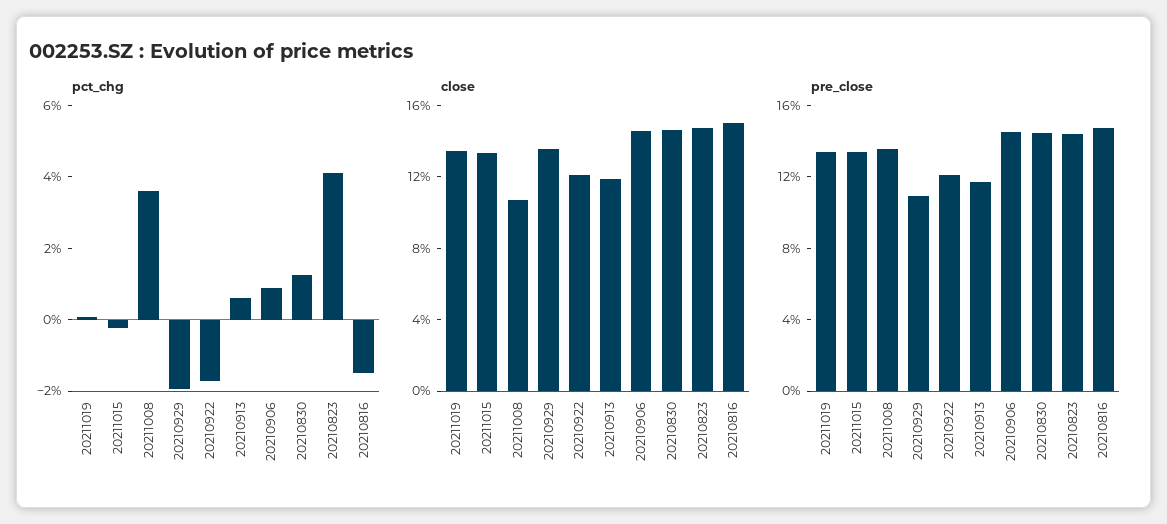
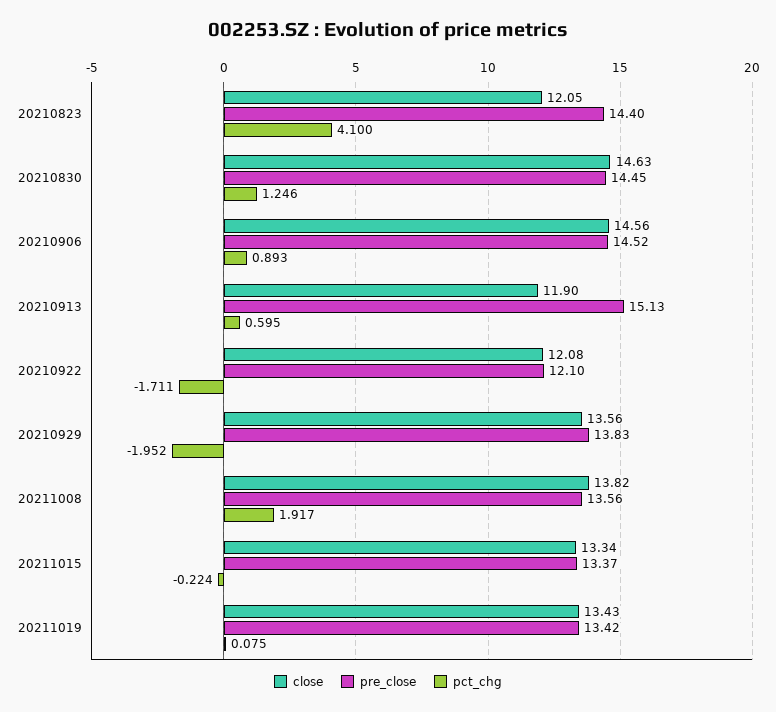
  {
    "pct_chg": {
      "20211019": 0.075,
      "20211015": -0.224,
-     "20211008": 3.5,
+     "20211008": 1.917,
      "20210929": -1.952,
      "20210922": -1.711,
      "20210913": 0.595,
      "20210906": 0.893,
      "20210830": 1.246,
-     "20210823": 4.1,
+     "20210823": 4.1
-     "20210816": -1.5
    },
    "close": {
      "20211019": 13.43,
      "20211015": 13.34,
-     "20211008": 11,
+     "20211008": 13.82,
      "20210929": 13.56,
      "20210922": 12.08,
      "20210913": 11.9,
      "20210906": 14.56,
      "20210830": 14.63,
-     "20210823": 15,
+     "20210823": 12.05
-     "20210816": 15
    },
    "pre_close": {
      "20211019": 13.42,
      "20211015": 13.37,
      "20211008": 13.56,
-     "20210929": 11,
+     "20210929": 13.83,
      "20210922": 12.1,
-     "20210913": 12,
+     "20210913": 15.13,
      "20210906": 14.52,
      "20210830": 14.45,
-     "20210823": 14.4,
+     "20210823": 14.4
-     "20210816": 15
    }
  }

